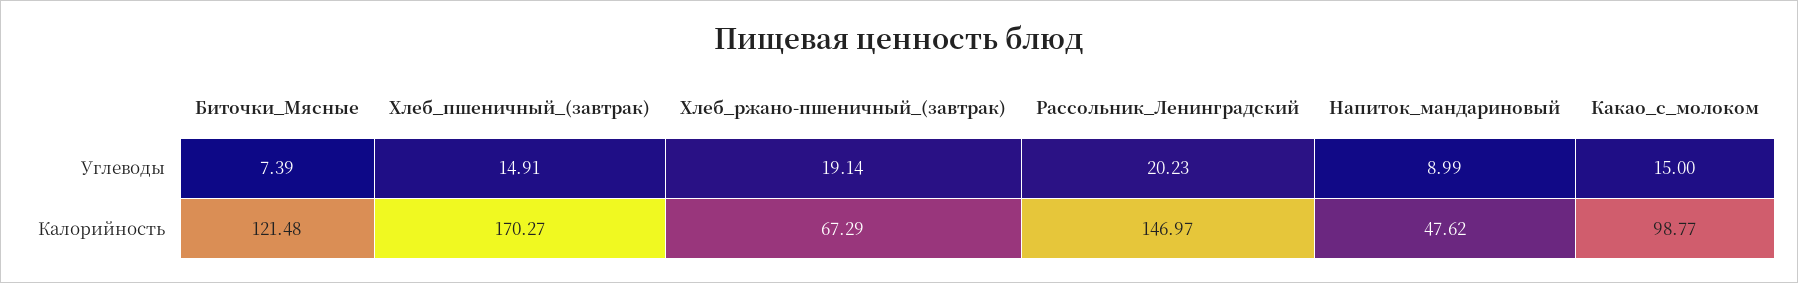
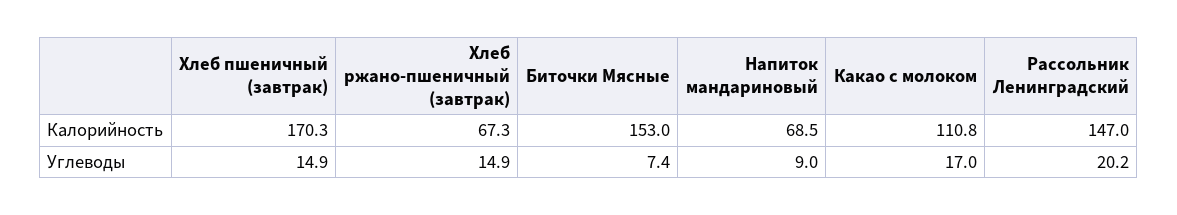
  {
    "Биточки_Мясные": {
      "Углеводы": 7.39,
-     "Калорийность": 121.48
+     "Калорийность": 153
    },
    "Хлеб_пшеничный_(завтрак)": {
      "Углеводы": 14.91,
      "Калорийность": 170.27
    },
    "Хлеб_ржано-пшеничный_(завтрак)": {
-     "Углеводы": 19.14,
+     "Углеводы": 14.9,
      "Калорийность": 67.29
    },
    "Рассольник_Ленинградский": {
      "Углеводы": 20.23,
      "Калорийность": 146.97
    },
    "Напиток_мандариновый": {
      "Углеводы": 8.99,
-     "Калорийность": 47.62
+     "Калорийность": 68.5
    },
    "Какао_с_молоком": {
-     "Углеводы": 15,
+     "Углеводы": 17,
-     "Калорийность": 98.77
+     "Калорийность": 110.8
    }
  }

